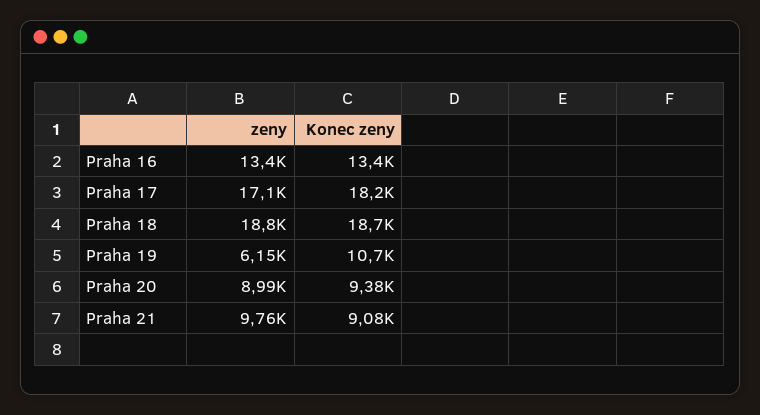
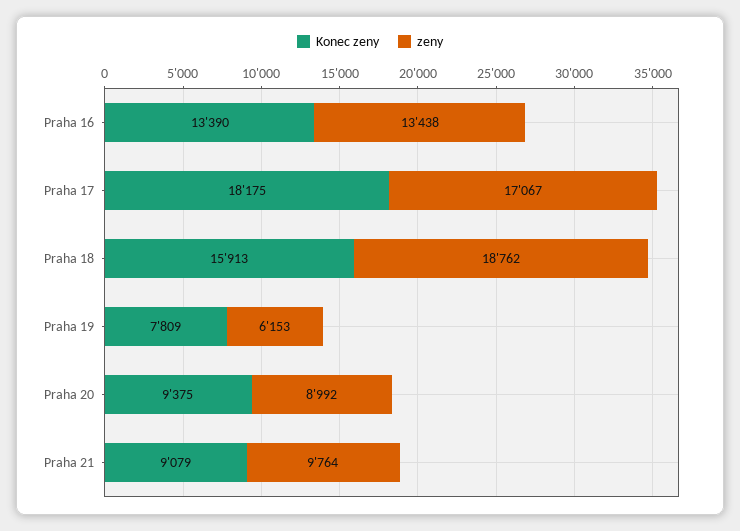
  {
    "zeny": {
      "Praha 16": 13438,
      "Praha 17": 17067,
      "Praha 18": 18762,
      "Praha 19": 6153,
      "Praha 20": 8992,
      "Praha 21": 9764
    },
    "Konec zeny": {
      "Praha 16": 13390,
      "Praha 17": 18175,
-     "Praha 18": 18700,
+     "Praha 18": 15913,
-     "Praha 19": 10700,
+     "Praha 19": 7809,
      "Praha 20": 9375,
      "Praha 21": 9079
    }
  }

